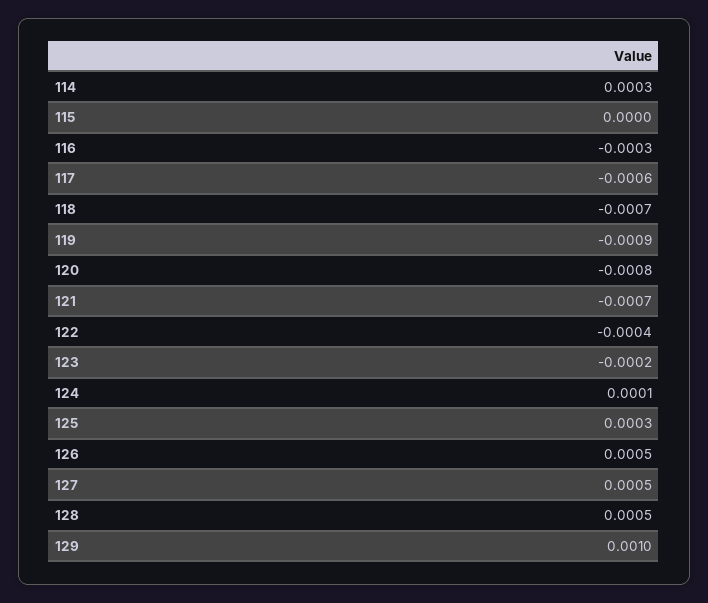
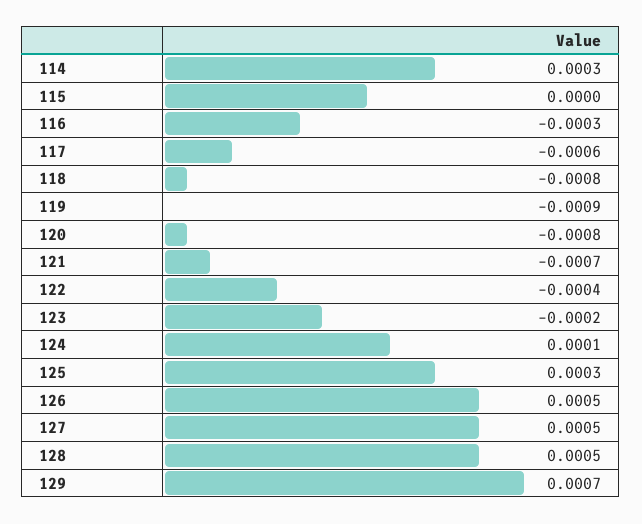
  {
    "114": 0.0003,
    "115": 0,
    "116": -0.0003,
    "117": -0.0006,
-   "118": -0.0007,
+   "118": -0.0008,
    "119": -0.0009,
    "120": -0.0008,
    "121": -0.0007,
    "122": -0.0004,
    "123": -0.0002,
    "124": 0.0001,
    "125": 0.0003,
    "126": 0.0005,
    "127": 0.0005,
    "128": 0.0005,
-   "129": 0.001
+   "129": 0.0007
  }

